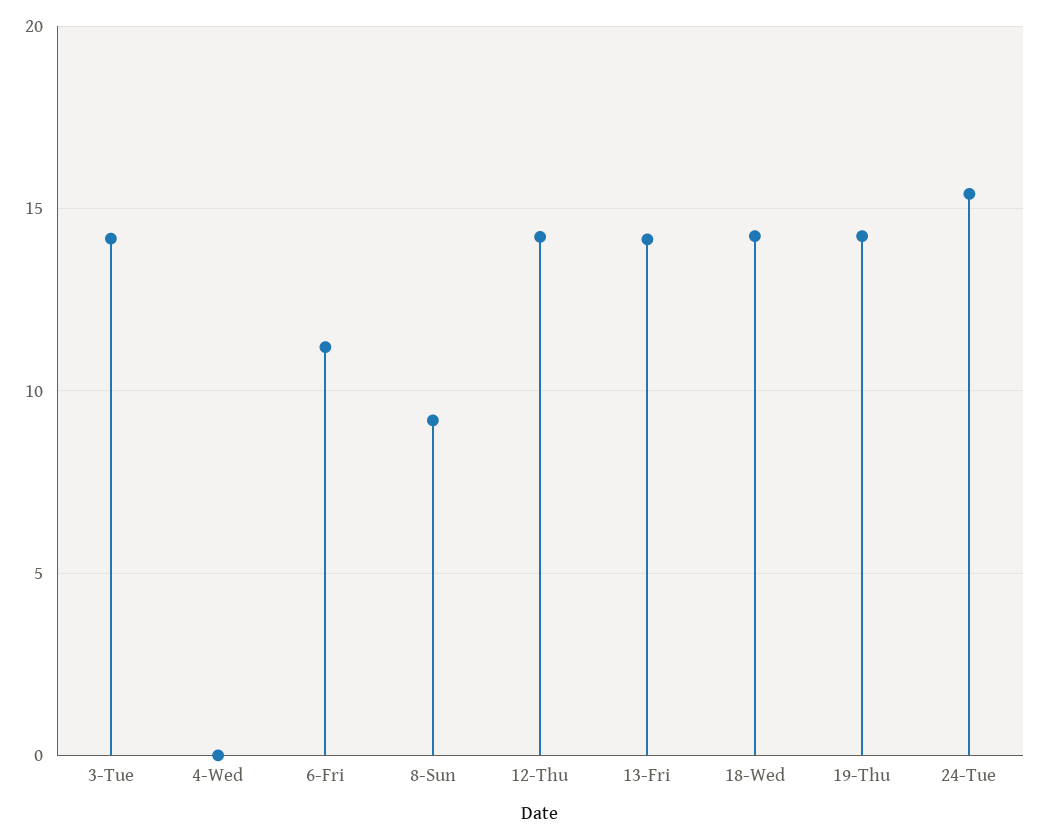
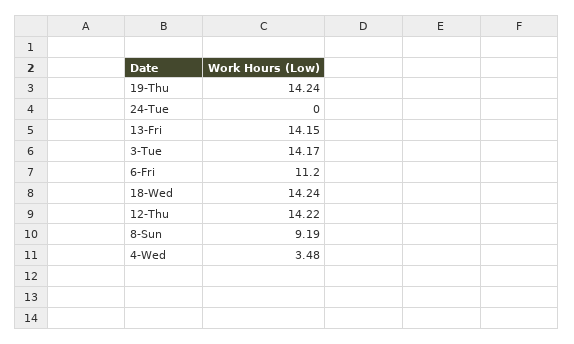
  {
    "3-Tue": 14.17,
-   "4-Wed": 0,
+   "4-Wed": 3.48,
    "6-Fri": 11.2,
    "8-Sun": 9.19,
    "12-Thu": 14.22,
    "13-Fri": 14.15,
    "18-Wed": 14.24,
    "19-Thu": 14.24,
-   "24-Tue": 15.5
+   "24-Tue": 0
  }

